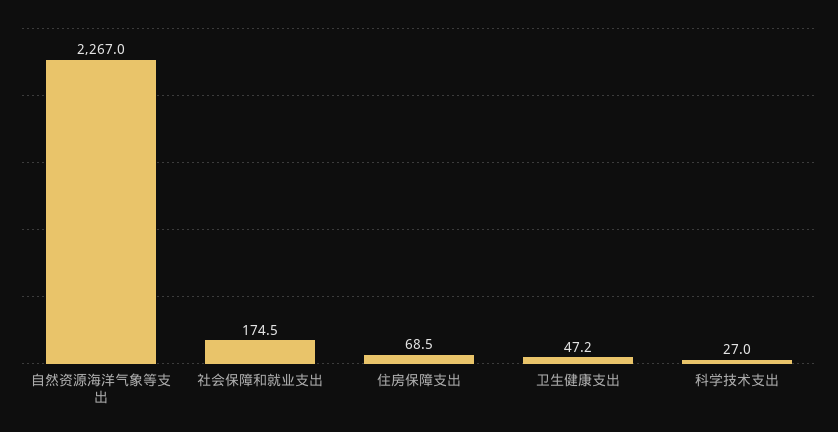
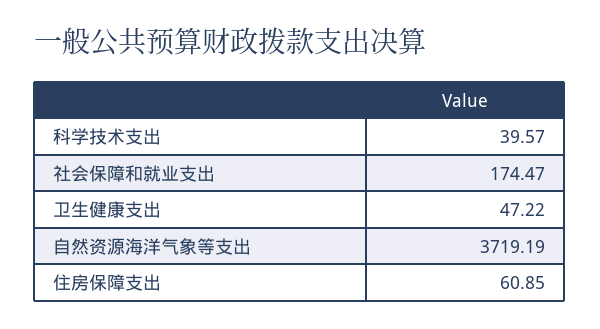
  {
-   "自然资源海洋气象等支出": 2267,
+   "自然资源海洋气象等支出": 3719.19,
    "社会保障和就业支出": 174.47,
-   "住房保障支出": 68.5,
+   "住房保障支出": 60.85,
    "卫生健康支出": 47.22,
-   "科学技术支出": 27
+   "科学技术支出": 39.57
  }

